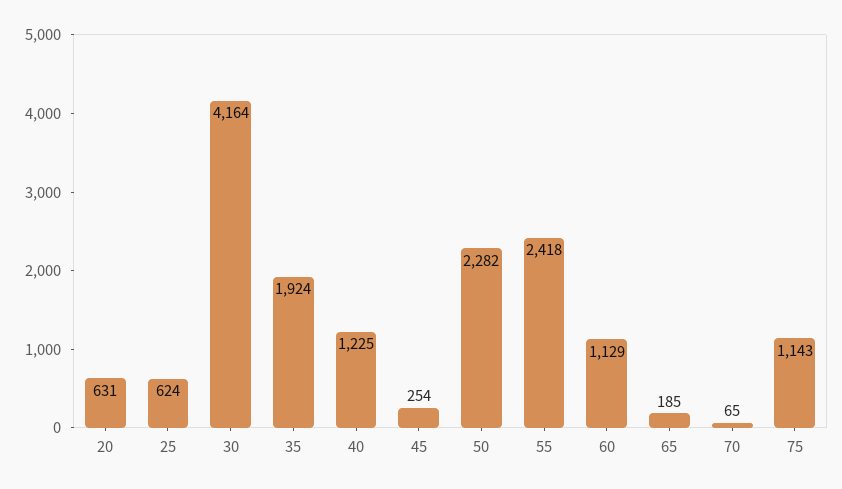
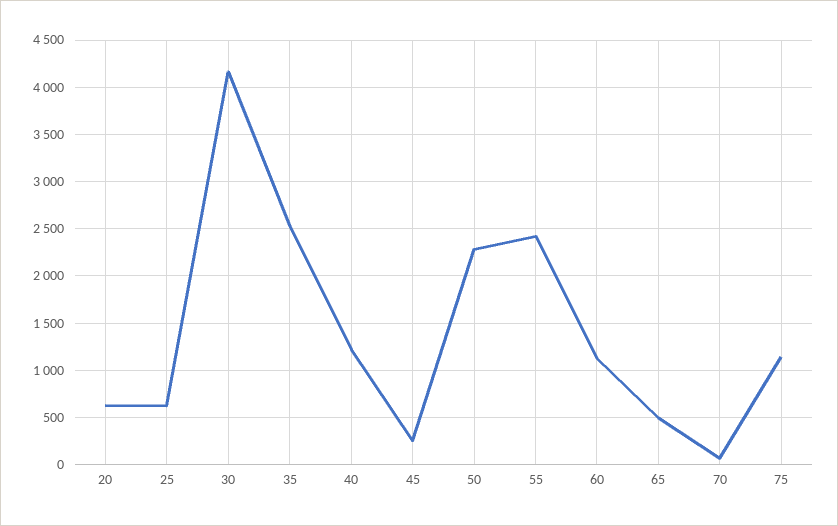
  {
    "20": 631,
    "25": 624,
    "30": 4164,
-   "35": 1924,
+   "35": 2500,
    "40": 1225,
    "45": 254,
    "50": 2282,
    "55": 2418,
    "60": 1129,
-   "65": 185,
+   "65": 500,
    "70": 65,
    "75": 1143
  }

